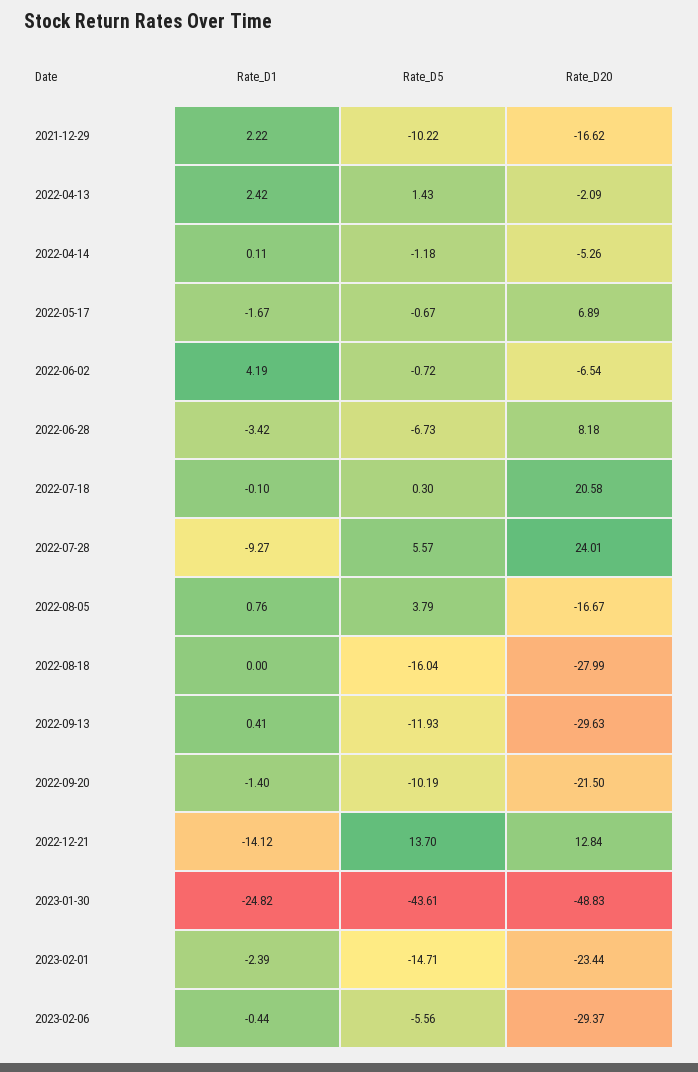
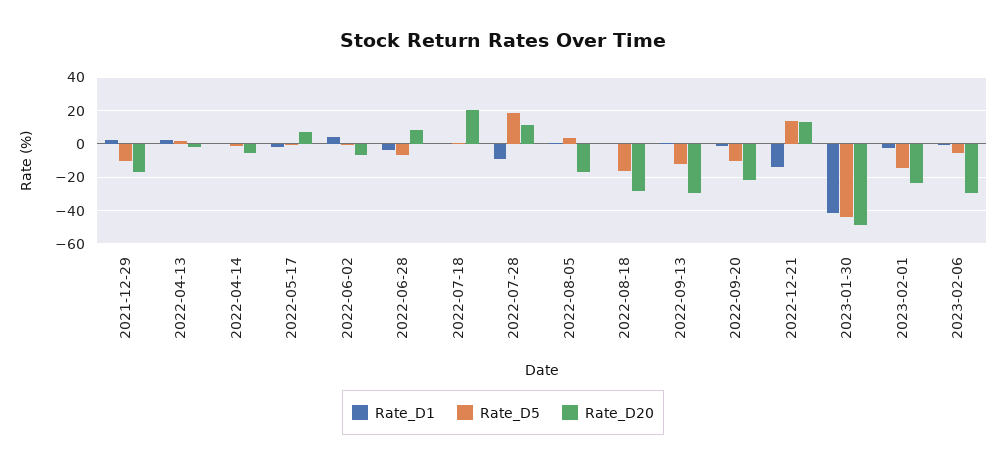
  {
    "Rate_D1": {
      "2021-12-29": 2.22,
      "2022-04-13": 2.42,
      "2022-04-14": 0.11,
      "2022-05-17": -1.67,
      "2022-06-02": 4.19,
      "2022-06-28": -3.42,
      "2022-07-18": -0.1,
      "2022-07-28": -9.27,
      "2022-08-05": 0.76,
      "2022-08-18": 0,
      "2022-09-13": 0.41,
      "2022-09-20": -1.4,
      "2022-12-21": -14.12,
-     "2023-01-30": -24.82,
+     "2023-01-30": -40,
      "2023-02-01": -2.39,
      "2023-02-06": -0.44
    },
    "Rate_D5": {
      "2021-12-29": -10.22,
      "2022-04-13": 1.43,
      "2022-04-14": -1.18,
      "2022-05-17": -0.67,
      "2022-06-02": -0.72,
      "2022-06-28": -6.73,
      "2022-07-18": 0.3,
-     "2022-07-28": 5.57,
+     "2022-07-28": 20,
      "2022-08-05": 3.79,
      "2022-08-18": -16.04,
      "2022-09-13": -11.93,
      "2022-09-20": -10.19,
      "2022-12-21": 13.7,
      "2023-01-30": -43.61,
      "2023-02-01": -14.71,
      "2023-02-06": -5.56
    },
    "Rate_D20": {
      "2021-12-29": -16.62,
      "2022-04-13": -2.09,
      "2022-04-14": -5.26,
      "2022-05-17": 6.89,
      "2022-06-02": -6.54,
      "2022-06-28": 8.18,
      "2022-07-18": 20.58,
-     "2022-07-28": 24.01,
+     "2022-07-28": 10,
      "2022-08-05": -16.67,
      "2022-08-18": -27.99,
      "2022-09-13": -29.63,
      "2022-09-20": -21.5,
      "2022-12-21": 12.84,
      "2023-01-30": -48.83,
      "2023-02-01": -23.44,
      "2023-02-06": -29.37
    }
  }

